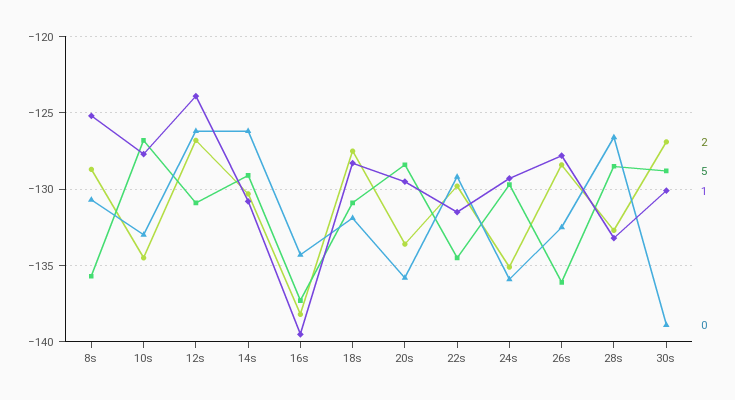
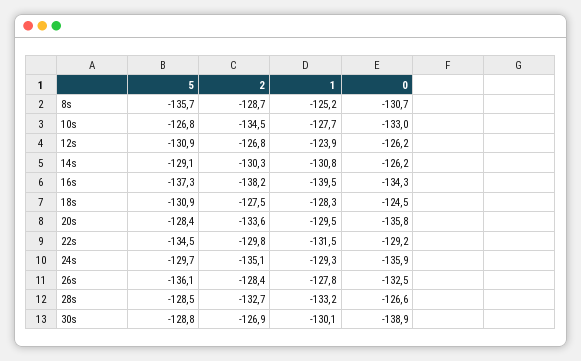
  {
    "2": {
      "8s": -128.7,
      "10s": -134.5,
      "12s": -126.8,
      "14s": -130.3,
      "16s": -138.2,
      "18s": -127.5,
      "20s": -133.6,
      "22s": -129.8,
      "24s": -135.1,
      "26s": -128.4,
      "28s": -132.7,
      "30s": -126.9
    },
    "5": {
      "8s": -135.7,
      "10s": -126.8,
      "12s": -130.9,
      "14s": -129.1,
      "16s": -137.3,
      "18s": -130.9,
      "20s": -128.4,
      "22s": -134.5,
      "24s": -129.7,
      "26s": -136.1,
      "28s": -128.5,
      "30s": -128.8
    },
    "1": {
      "8s": -125.2,
      "10s": -127.7,
      "12s": -123.9,
      "14s": -130.8,
      "16s": -139.5,
      "18s": -128.3,
      "20s": -129.5,
      "22s": -131.5,
      "24s": -129.3,
      "26s": -127.8,
      "28s": -133.2,
      "30s": -130.1
    },
    "0": {
      "8s": -130.7,
      "10s": -133,
      "12s": -126.2,
      "14s": -126.2,
      "16s": -134.3,
-     "18s": -132,
+     "18s": -124.5,
      "20s": -135.8,
      "22s": -129.2,
      "24s": -135.9,
      "26s": -132.5,
      "28s": -126.6,
      "30s": -138.9
    }
  }

